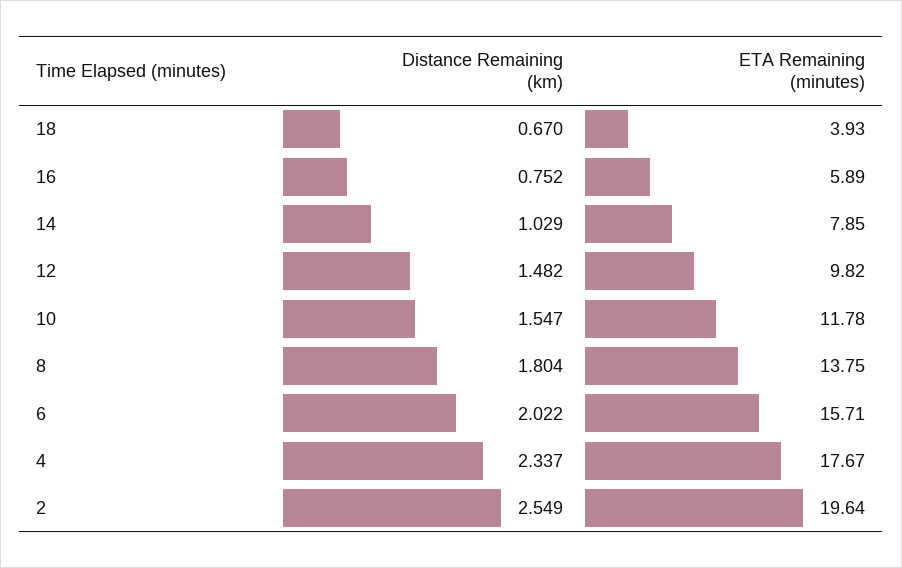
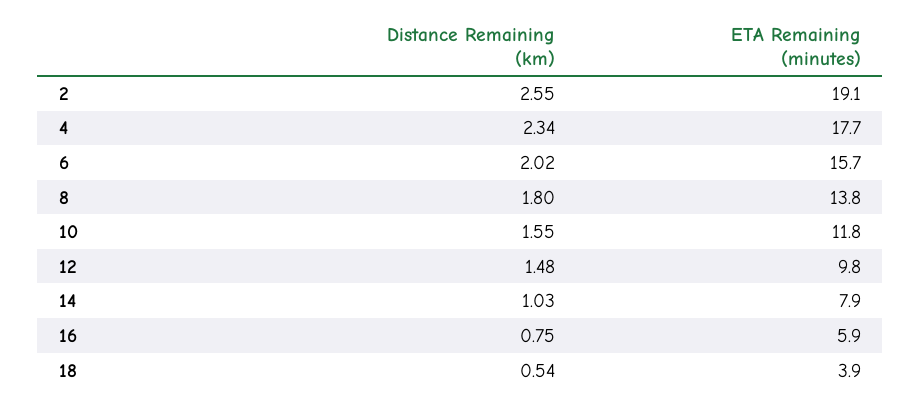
  {
    "Distance Remaining (km)": {
-     "18": 0.67,
+     "18": 0.54,
      "16": 0.752,
      "14": 1.029,
      "12": 1.482,
      "10": 1.547,
      "8": 1.804,
      "6": 2.022,
      "4": 2.337,
      "2": 2.549
    },
    "ETA Remaining (minutes)": {
      "18": 3.93,
      "16": 5.89,
      "14": 7.85,
      "12": 9.82,
      "10": 11.78,
      "8": 13.75,
      "6": 15.71,
      "4": 17.67,
-     "2": 19.64
+     "2": 19.1
    }
  }

